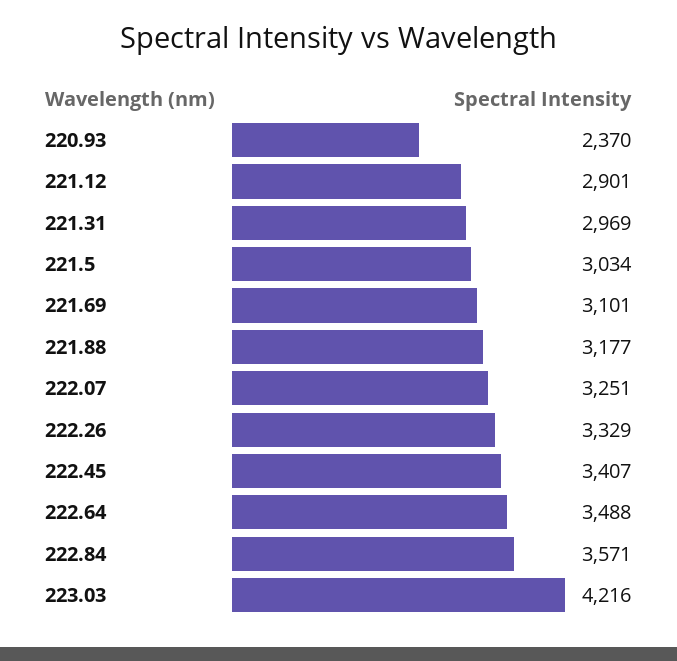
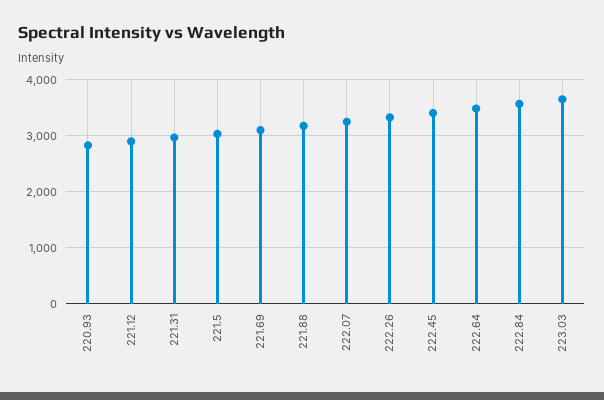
  {
-   "220.93": 2370,
+   "220.93": 2800,
    "221.12": 2901,
    "221.31": 2969,
    "221.5": 3034,
    "221.69": 3101,
    "221.88": 3177,
    "222.07": 3251,
    "222.26": 3329,
    "222.45": 3407,
    "222.64": 3488,
    "222.84": 3571,
-   "223.03": 4216
+   "223.03": 3600
  }

